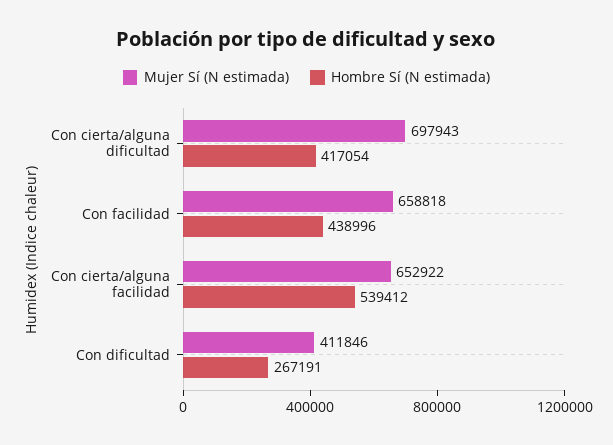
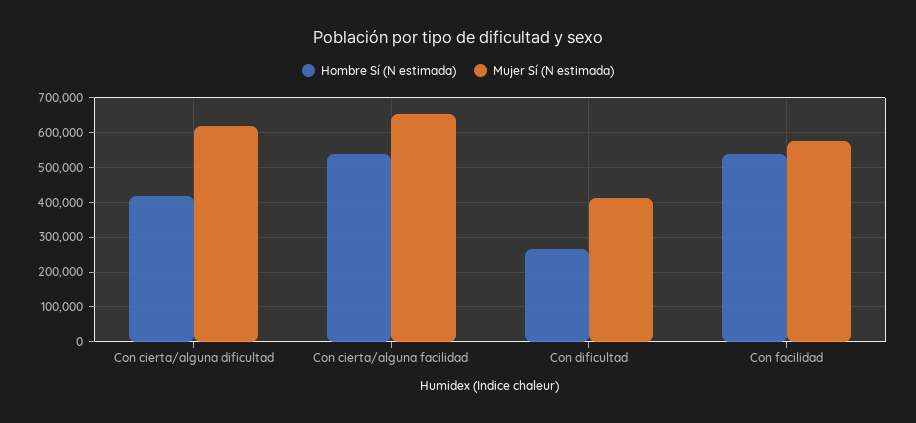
  {
    "Mujer Sí (N estimada)": {
-     "Con cierta/alguna dificultad": 697943,
+     "Con cierta/alguna dificultad": 620000,
-     "Con facilidad": 658818,
+     "Con facilidad": 580000,
      "Con cierta/alguna facilidad": 652922,
      "Con dificultad": 411846
    },
    "Hombre Sí (N estimada)": {
      "Con cierta/alguna dificultad": 417054,
-     "Con facilidad": 438996,
+     "Con facilidad": 540000,
      "Con cierta/alguna facilidad": 539412,
      "Con dificultad": 267191
    }
  }

